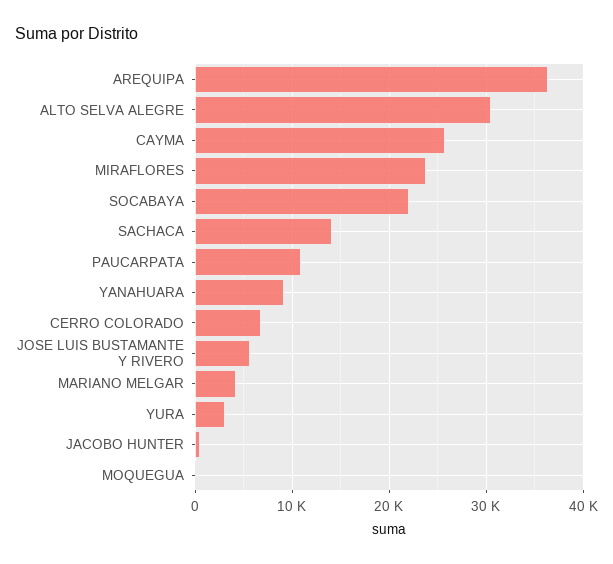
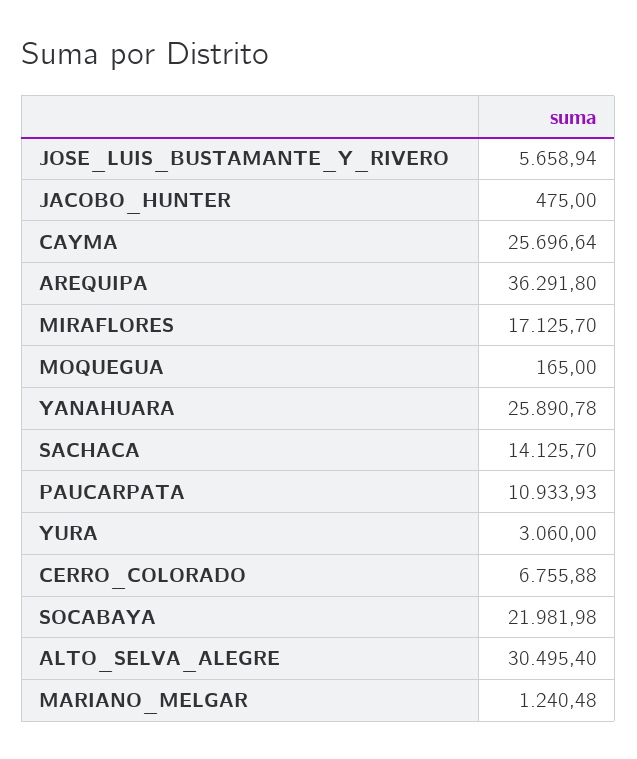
  {
    "AREQUIPA": 36291.8,
    "ALTO SELVA ALEGRE": 30495.4,
    "CAYMA": 25696.64,
-   "MIRAFLORES": 24000,
+   "MIRAFLORES": 17125.7,
    "SOCABAYA": 21981.98,
    "SACHACA": 14125.7,
    "PAUCARPATA": 10933.93,
-   "YANAHUARA": 9000,
+   "YANAHUARA": 25890.78,
    "CERRO COLORADO": 6755.88,
    "JOSE LUIS BUSTAMANTE Y RIVERO": 5658.94,
-   "MARIANO MELGAR": 4000,
+   "MARIANO MELGAR": 1240.48,
    "YURA": 3060,
    "JACOBO HUNTER": 475,
    "MOQUEGUA": 165
  }

